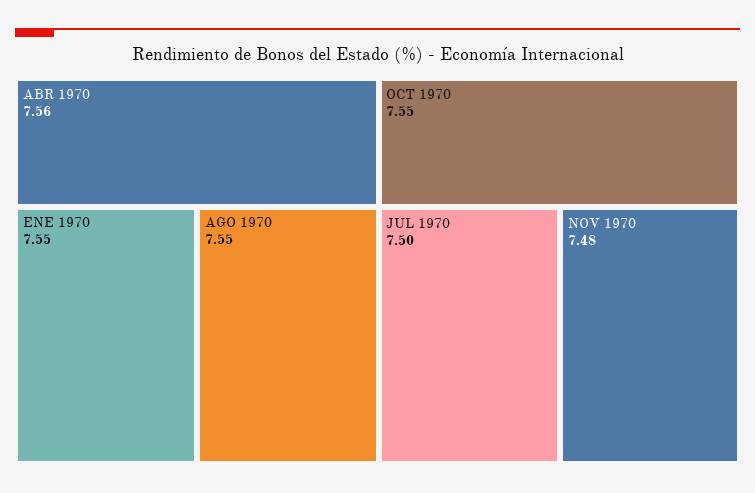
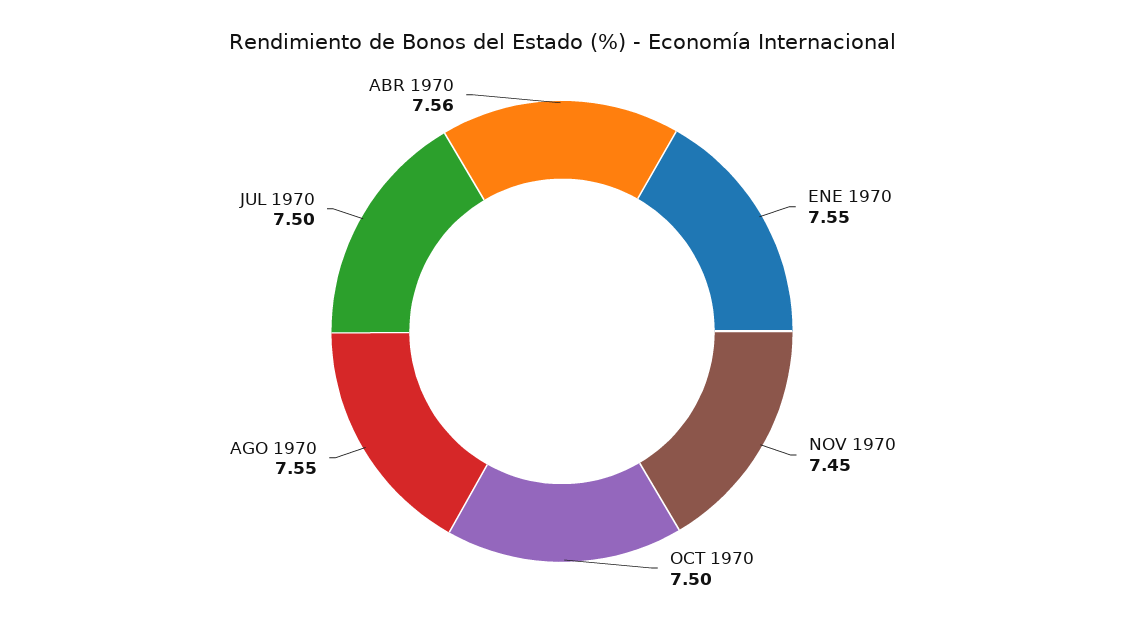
  {
    "ABR 1970": 7.56,
    "ENE 1970": 7.55,
    "AGO 1970": 7.55,
-   "OCT 1970": 7.55,
+   "OCT 1970": 7.5,
    "JUL 1970": 7.5,
-   "NOV 1970": 7.48
+   "NOV 1970": 7.45
  }

